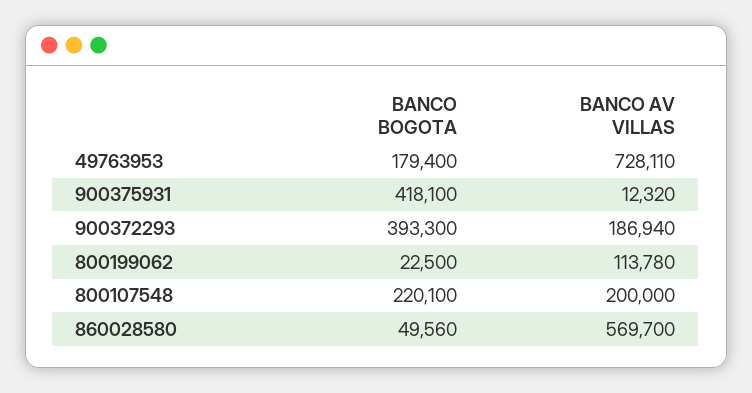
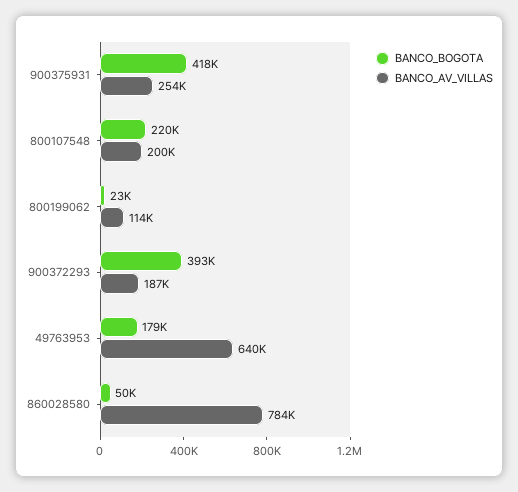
  {
    "BANCO BOGOTA": {
      "49763953": 179400,
      "900375931": 418100,
      "900372293": 393300,
      "800199062": 22500,
      "800107548": 220100,
      "860028580": 49560
    },
    "BANCO AV VILLAS": {
-     "49763953": 728110,
+     "49763953": 640000,
-     "900375931": 12320,
+     "900375931": 254000,
      "900372293": 186940,
      "800199062": 113780,
      "800107548": 200000,
-     "860028580": 569700
+     "860028580": 784000
    }
  }

